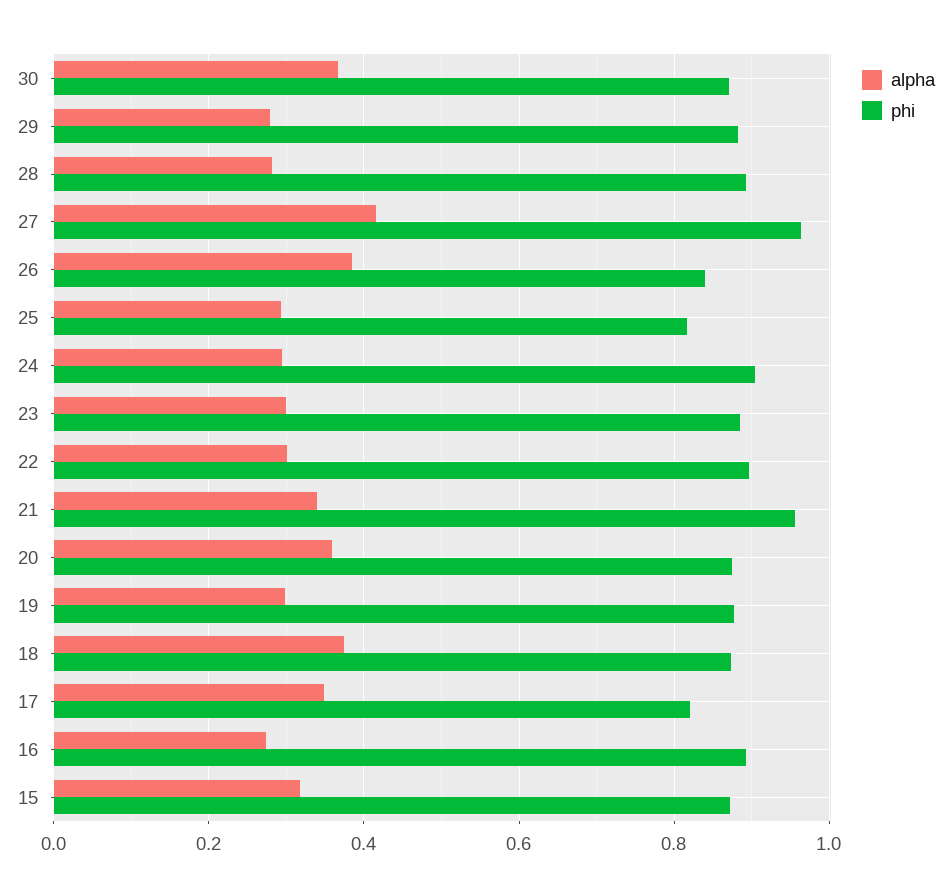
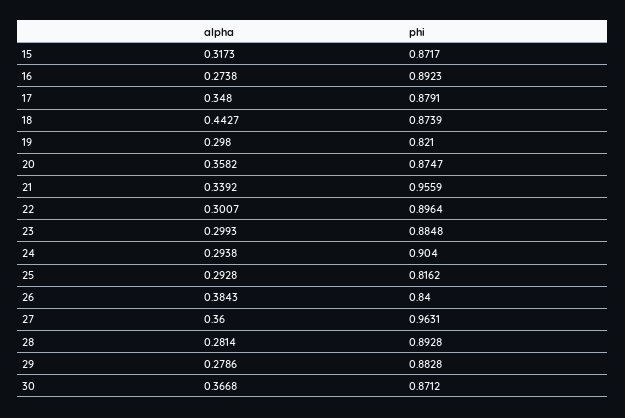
  {
    "alpha": {
      "30": 0.3668,
      "29": 0.2786,
      "28": 0.2814,
-     "27": 0.42,
+     "27": 0.36,
      "26": 0.3843,
      "25": 0.2928,
      "24": 0.2938,
      "23": 0.2993,
      "22": 0.3007,
      "21": 0.3392,
      "20": 0.3582,
      "19": 0.298,
-     "18": 0.38,
+     "18": 0.4427,
      "17": 0.348,
      "16": 0.2738,
      "15": 0.3173
    },
    "phi": {
      "30": 0.8712,
      "29": 0.8828,
      "28": 0.8928,
      "27": 0.9631,
      "26": 0.84,
      "25": 0.8162,
      "24": 0.904,
      "23": 0.8848,
      "22": 0.8964,
      "21": 0.9559,
      "20": 0.8747,
-     "19": 0.88,
+     "19": 0.821,
      "18": 0.8739,
-     "17": 0.82,
+     "17": 0.8791,
      "16": 0.8923,
      "15": 0.8717
    }
  }

